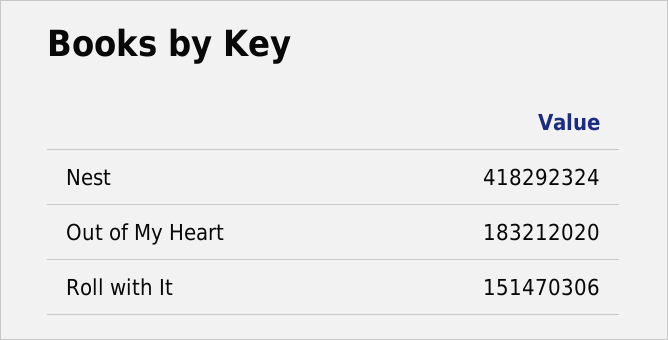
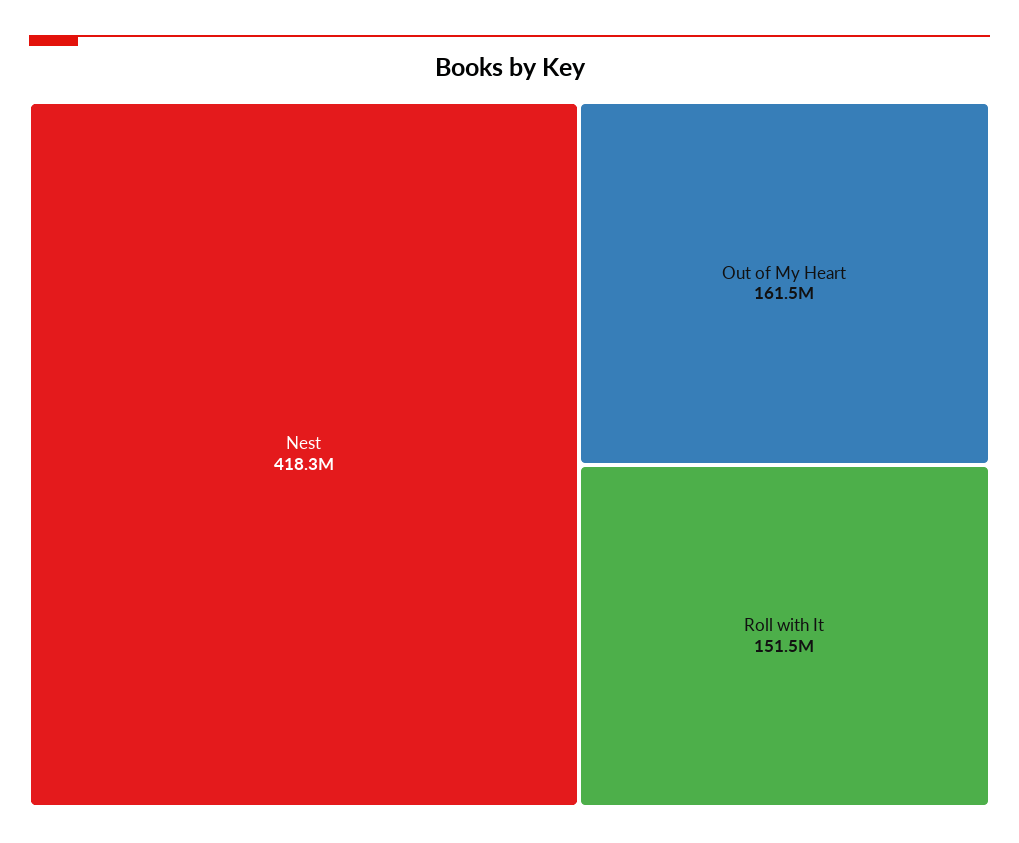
  {
    "Nest": 418292324,
-   "Out of My Heart": 183212020,
+   "Out of My Heart": 161500000,
    "Roll with It": 151470306
  }

